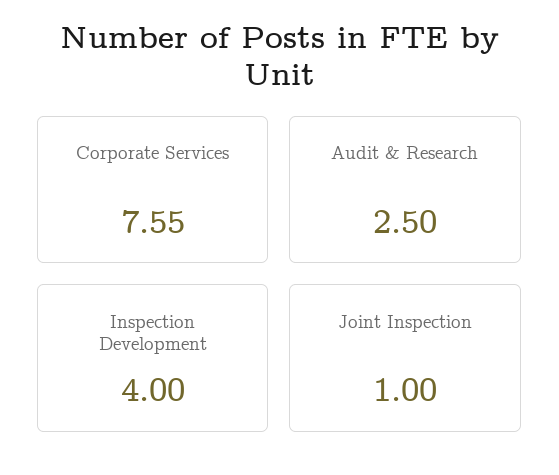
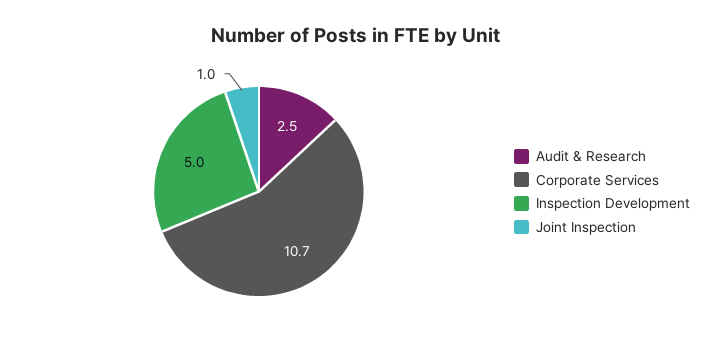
  {
-   "Corporate Services": 7.55,
+   "Corporate Services": 10.7,
    "Audit & Research": 2.5,
-   "Inspection Development": 4,
+   "Inspection Development": 5,
    "Joint Inspection": 1
  }

